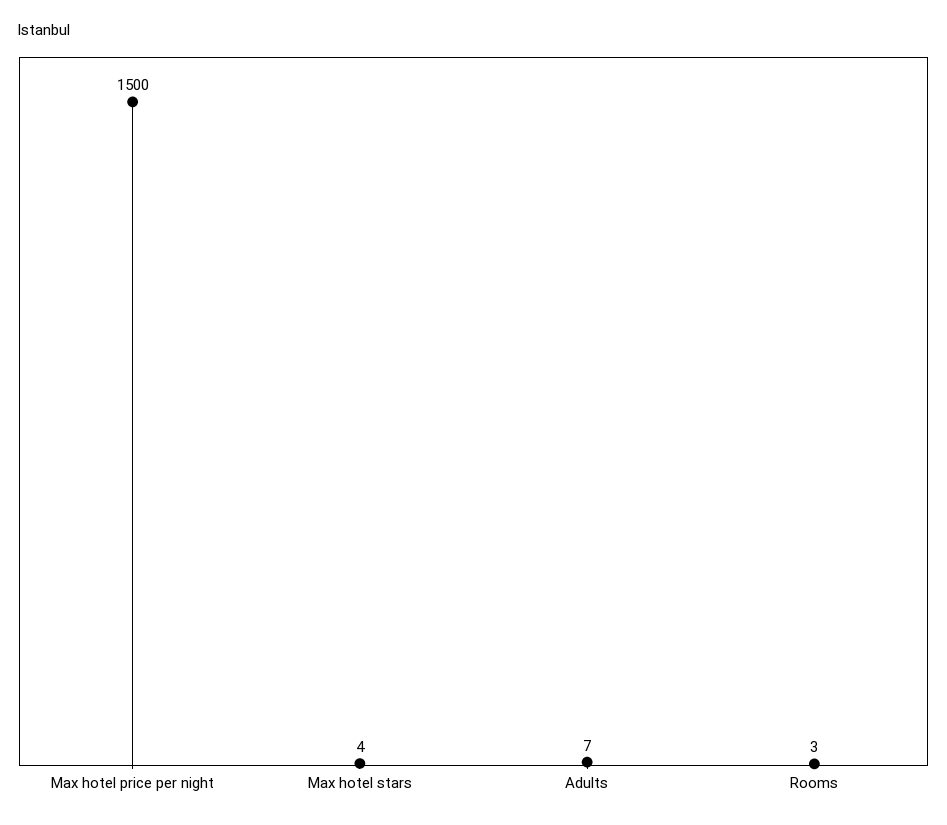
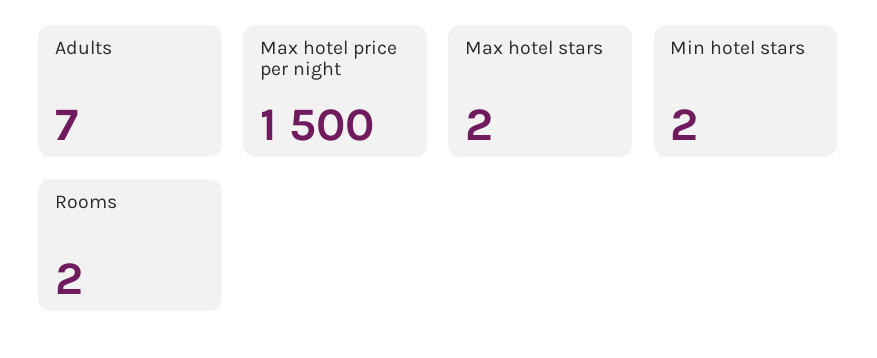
  {
    "Max hotel price per night": 1500,
-   "Max hotel stars": 4,
+   "Max hotel stars": 2,
    "Adults": 7,
-   "Rooms": 3
+   "Rooms": 2,
+   "Min hotel stars": 2
  }

